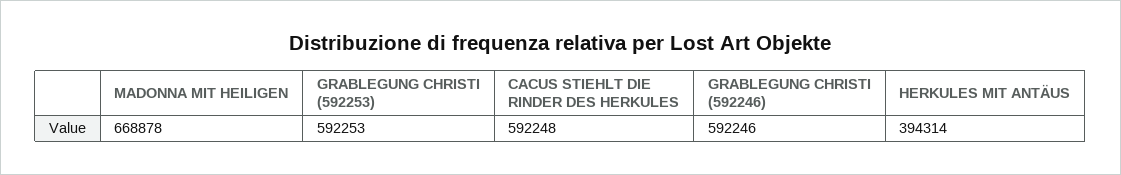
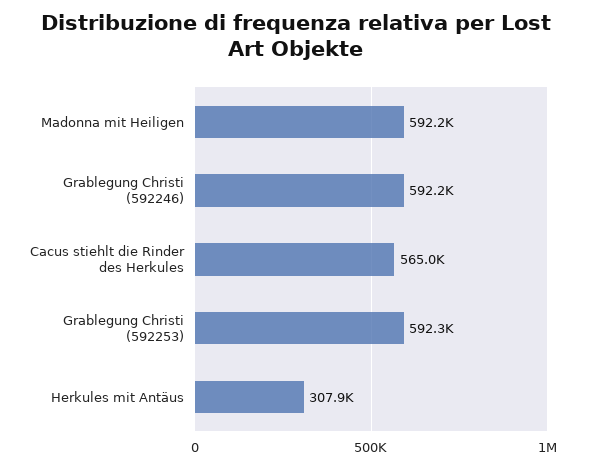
  {
-   "MADONNA MIT HEILIGEN": 668878,
+   "MADONNA MIT HEILIGEN": 592200,
    "GRABLEGUNG CHRISTI (592253)": 592253,
-   "CACUS STIEHLT DIE RINDER DES HERKULES": 592248,
+   "CACUS STIEHLT DIE RINDER DES HERKULES": 565000,
    "GRABLEGUNG CHRISTI (592246)": 592246,
-   "HERKULES MIT ANTÄUS": 394314
+   "HERKULES MIT ANTÄUS": 307900
  }

